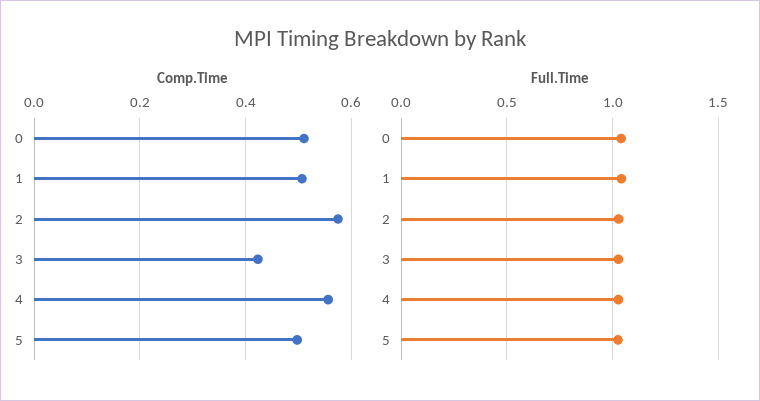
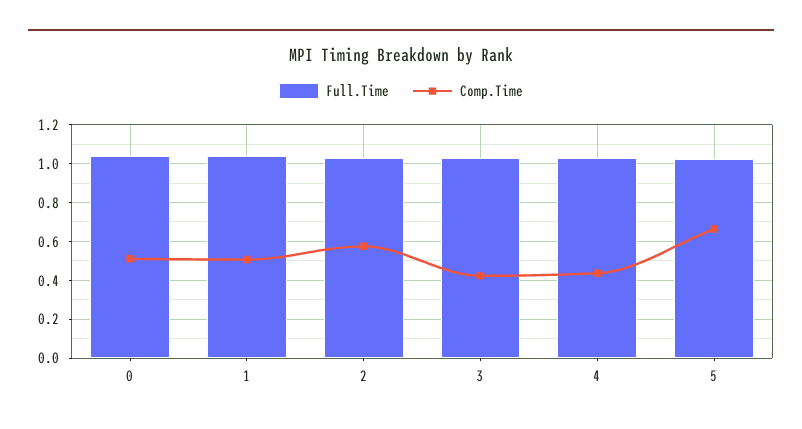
  {
    "Comp.Time": {
      "0": 0.52,
      "1": 0.5,
      "2": 0.58,
      "3": 0.42,
-     "4": 0.56,
+     "4": 0.45,
-     "5": 0.5
+     "5": 0.65
    },
    "Full.Time": {
      "0": 1.05,
      "1": 1.05,
      "2": 1.05,
      "3": 1.05,
      "4": 1.05,
      "5": 1.05
    }
  }

